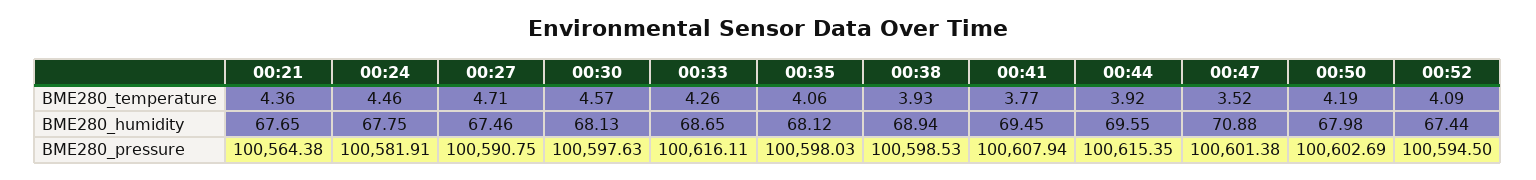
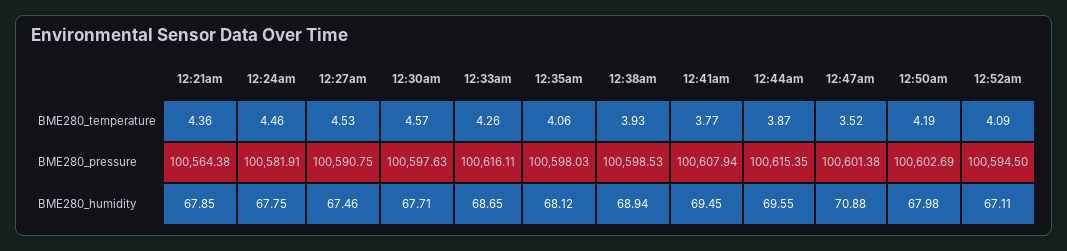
  {
    "00:21": {
      "BME280_temperature": 4.36,
-     "BME280_humidity": 67.65,
+     "BME280_humidity": 67.85,
      "BME280_pressure": 100564.38
    },
    "00:24": {
      "BME280_temperature": 4.46,
      "BME280_humidity": 67.75,
      "BME280_pressure": 100581.91
    },
    "00:27": {
-     "BME280_temperature": 4.71,
+     "BME280_temperature": 4.53,
      "BME280_humidity": 67.46,
      "BME280_pressure": 100590.75
    },
    "00:30": {
      "BME280_temperature": 4.57,
-     "BME280_humidity": 68.13,
+     "BME280_humidity": 67.71,
      "BME280_pressure": 100597.63
    },
    "00:33": {
      "BME280_temperature": 4.26,
      "BME280_humidity": 68.65,
      "BME280_pressure": 100616.11
    },
    "00:35": {
      "BME280_temperature": 4.06,
      "BME280_humidity": 68.12,
      "BME280_pressure": 100598.03
    },
    "00:38": {
      "BME280_temperature": 3.93,
      "BME280_humidity": 68.94,
      "BME280_pressure": 100598.53
    },
    "00:41": {
      "BME280_temperature": 3.77,
      "BME280_humidity": 69.45,
      "BME280_pressure": 100607.94
    },
    "00:44": {
-     "BME280_temperature": 3.92,
+     "BME280_temperature": 3.87,
      "BME280_humidity": 69.55,
      "BME280_pressure": 100615.35
    },
    "00:47": {
      "BME280_temperature": 3.52,
      "BME280_humidity": 70.88,
      "BME280_pressure": 100601.38
    },
    "00:50": {
      "BME280_temperature": 4.19,
      "BME280_humidity": 67.98,
      "BME280_pressure": 100602.69
    },
    "00:52": {
      "BME280_temperature": 4.09,
-     "BME280_humidity": 67.44,
+     "BME280_humidity": 67.11,
      "BME280_pressure": 100594.5
    }
  }

